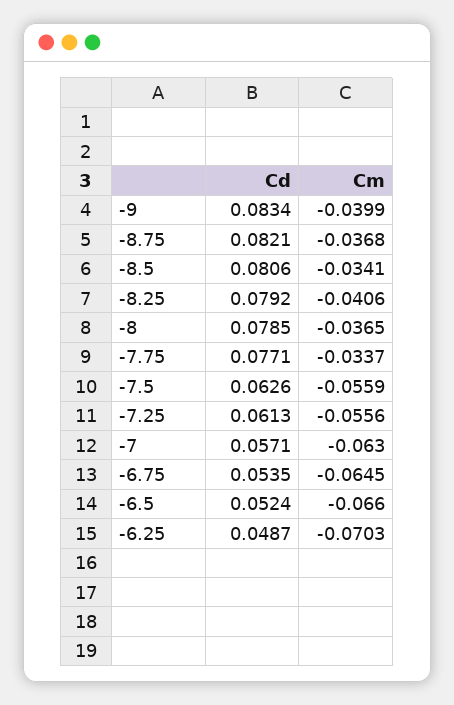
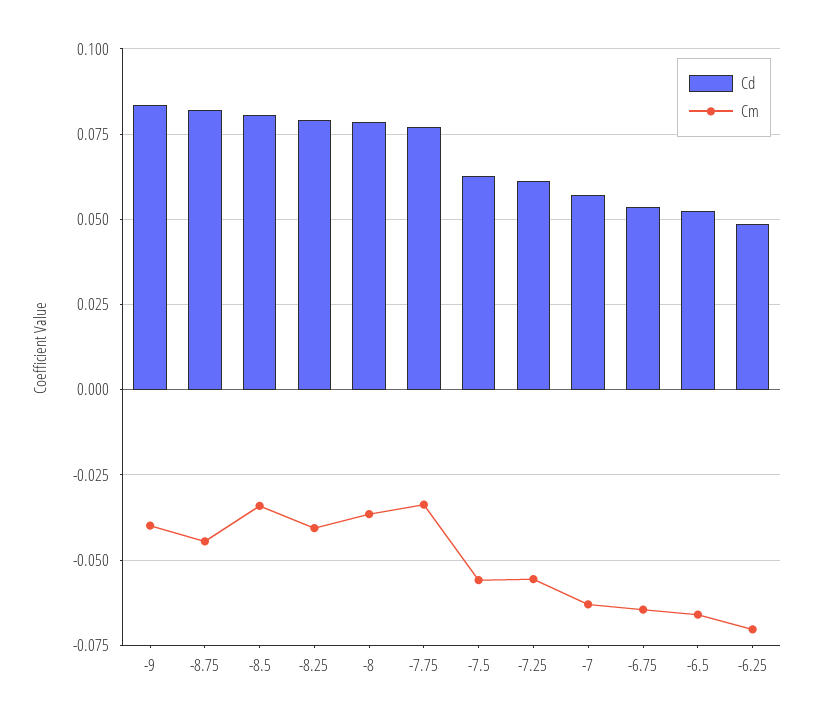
  {
    "Cd": {
      "-9": 0.0834,
      "-8.75": 0.0821,
      "-8.5": 0.0806,
      "-8.25": 0.0792,
      "-8": 0.0785,
      "-7.75": 0.0771,
      "-7.5": 0.0626,
      "-7.25": 0.0613,
      "-7": 0.0571,
      "-6.75": 0.0535,
      "-6.5": 0.0524,
      "-6.25": 0.0487
    },
    "Cm": {
      "-9": -0.0399,
-     "-8.75": -0.0368,
+     "-8.75": -0.045,
      "-8.5": -0.0341,
      "-8.25": -0.0406,
      "-8": -0.0365,
      "-7.75": -0.0337,
      "-7.5": -0.0559,
      "-7.25": -0.0556,
      "-7": -0.063,
      "-6.75": -0.0645,
      "-6.5": -0.066,
      "-6.25": -0.0703
    }
  }

